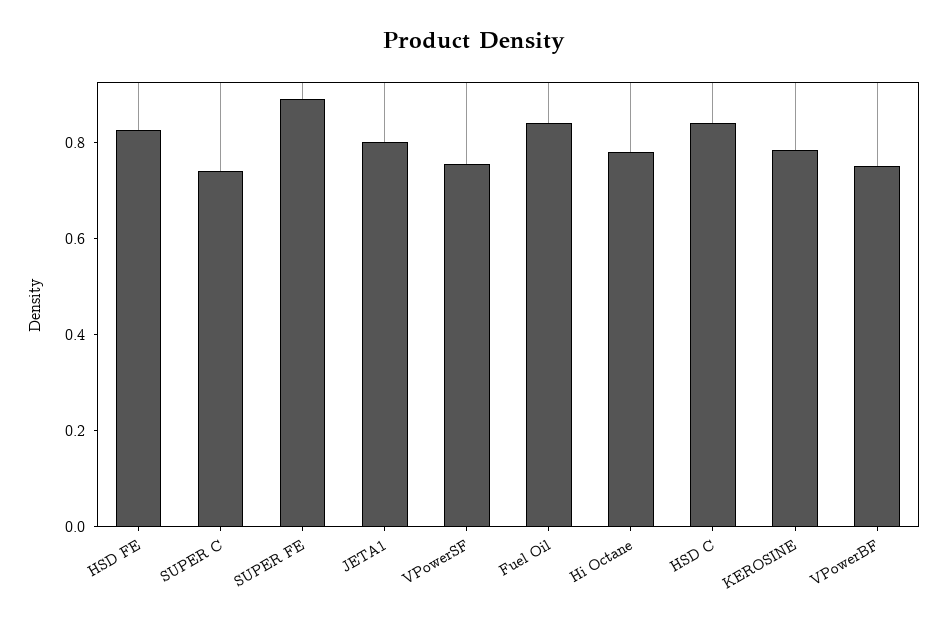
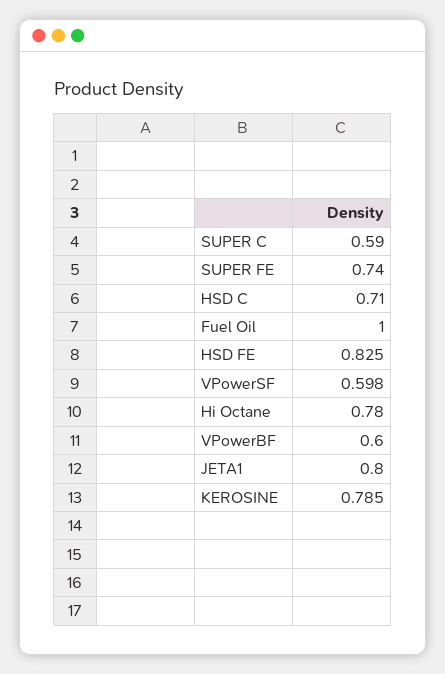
  {
    "HSD FE": 0.825,
-   "SUPER C": 0.75,
+   "SUPER C": 0.59,
-   "SUPER FE": 0.9,
+   "SUPER FE": 0.74,
    "JETA1": 0.8,
-   "VPowerSF": 0.75,
+   "VPowerSF": 0.598,
-   "Fuel Oil": 0.85,
+   "Fuel Oil": 1,
    "Hi Octane": 0.78,
-   "HSD C": 0.85,
+   "HSD C": 0.71,
    "KEROSINE": 0.785,
-   "VPowerBF": 0.75
+   "VPowerBF": 0.6
  }

